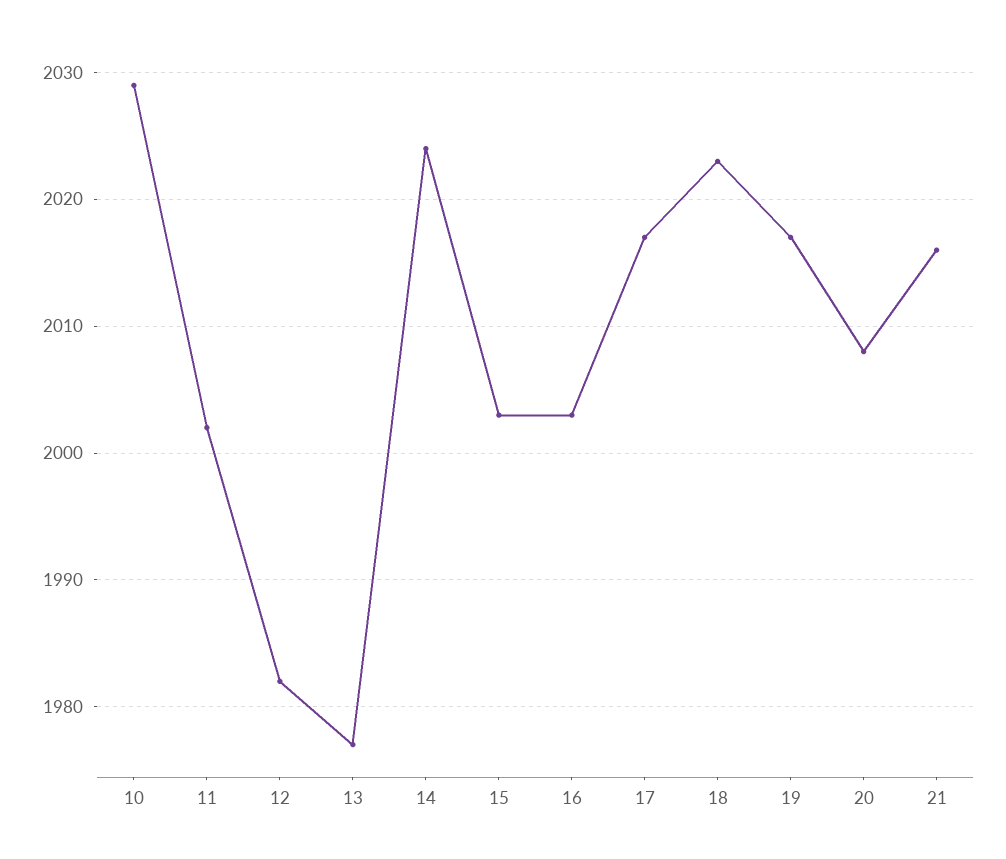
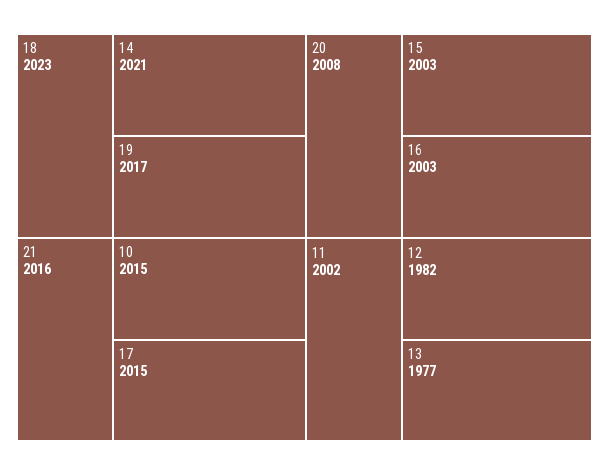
  {
-   "10": 2029,
+   "10": 2015,
    "11": 2002,
    "12": 1982,
    "13": 1977,
-   "14": 2024,
+   "14": 2021,
    "15": 2003,
    "16": 2003,
-   "17": 2017,
+   "17": 2015,
    "18": 2023,
    "19": 2017,
    "20": 2008,
    "21": 2016
  }

